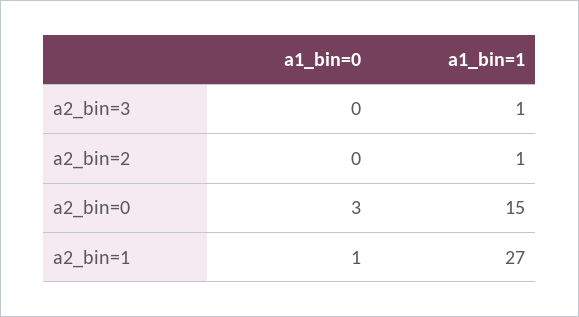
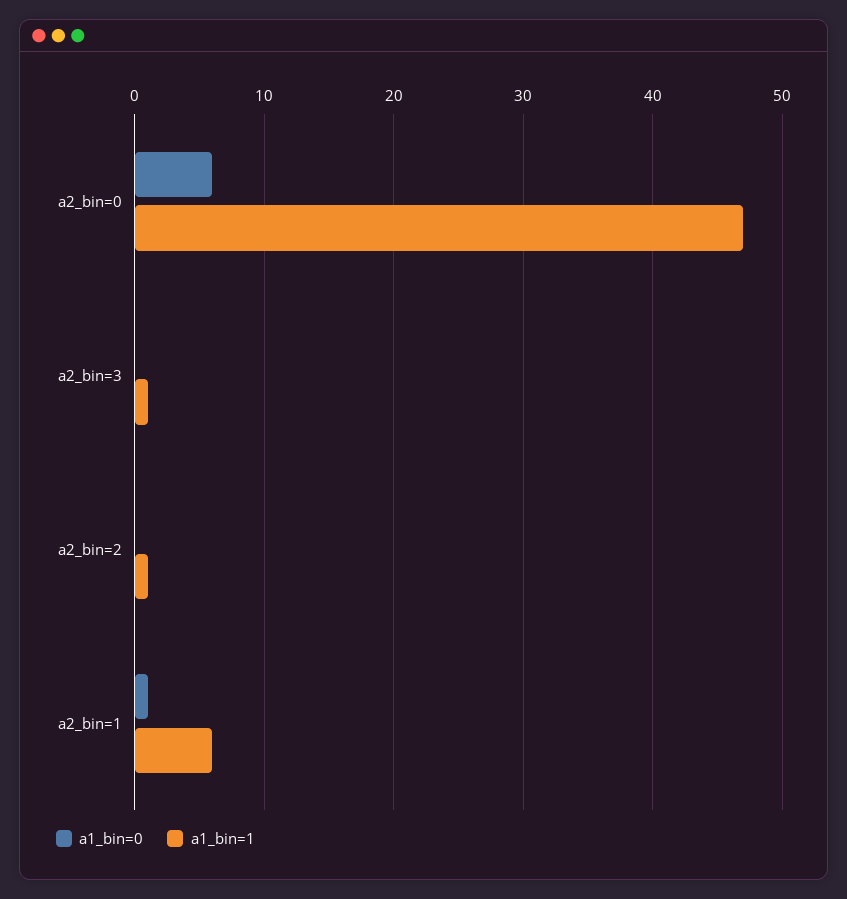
  {
    "a1_bin=0": {
      "a2_bin=3": 0,
      "a2_bin=2": 0,
-     "a2_bin=0": 3,
+     "a2_bin=0": 6,
      "a2_bin=1": 1
    },
    "a1_bin=1": {
      "a2_bin=3": 1,
      "a2_bin=2": 1,
-     "a2_bin=0": 15,
+     "a2_bin=0": 47,
-     "a2_bin=1": 27
+     "a2_bin=1": 6
    }
  }

